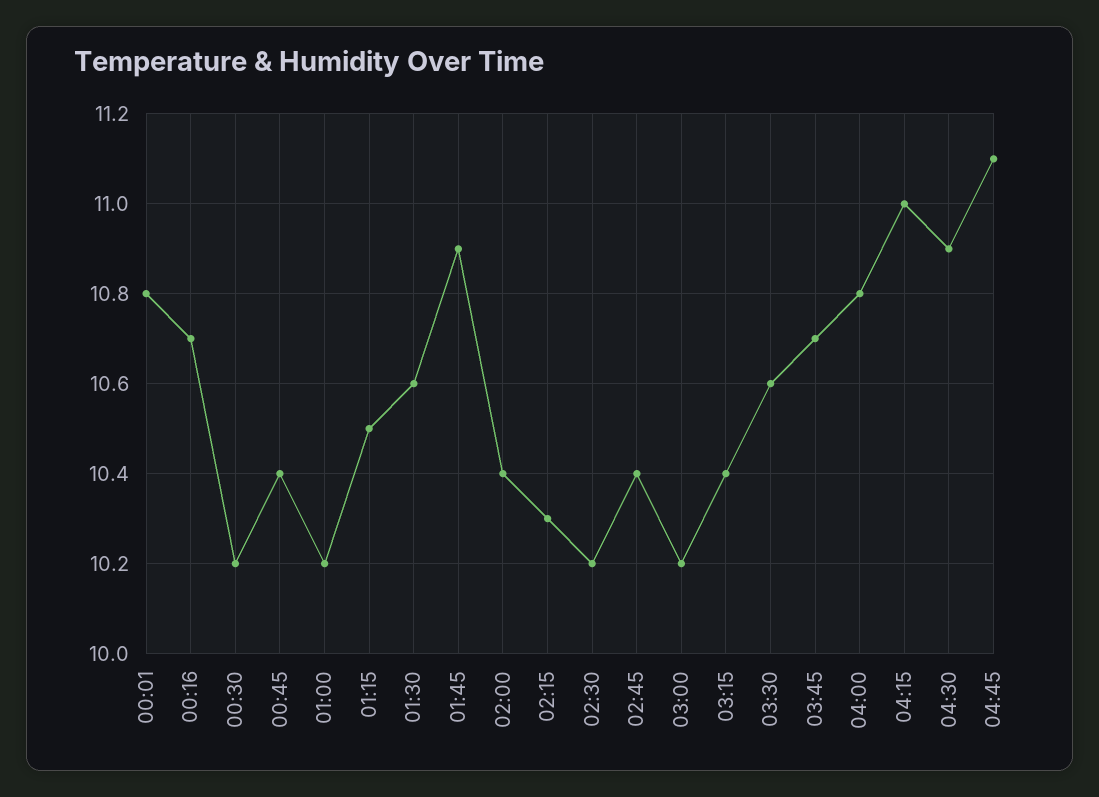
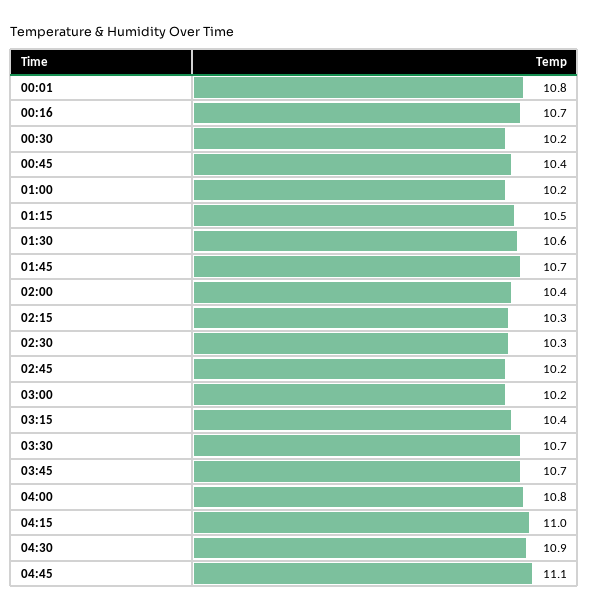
  {
    "00:01": 10.8,
    "00:16": 10.7,
    "00:30": 10.2,
    "00:45": 10.4,
    "01:00": 10.2,
    "01:15": 10.5,
    "01:30": 10.6,
-   "01:45": 10.9,
+   "01:45": 10.7,
    "02:00": 10.4,
    "02:15": 10.3,
-   "02:30": 10.2,
+   "02:30": 10.3,
-   "02:45": 10.4,
+   "02:45": 10.2,
    "03:00": 10.2,
    "03:15": 10.4,
-   "03:30": 10.6,
+   "03:30": 10.7,
    "03:45": 10.7,
    "04:00": 10.8,
    "04:15": 11,
    "04:30": 10.9,
    "04:45": 11.1
  }

